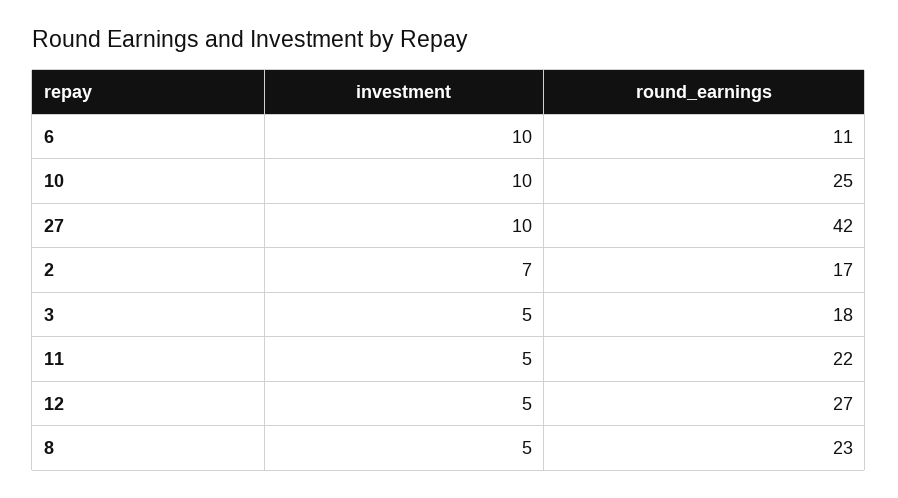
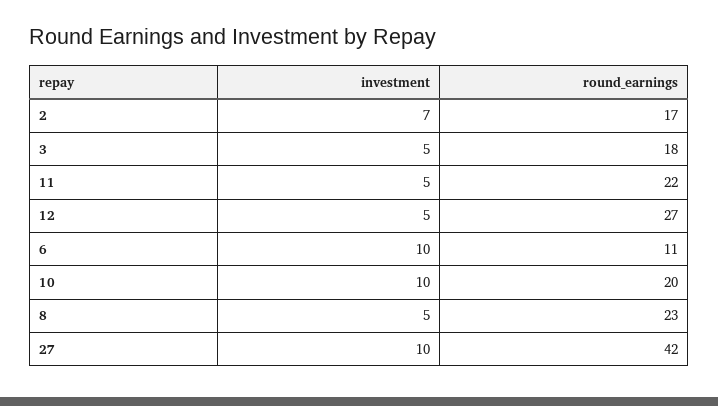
  {
    "investment": {
      "6": 10,
      "10": 10,
      "27": 10,
      "2": 7,
      "3": 5,
      "11": 5,
      "12": 5,
      "8": 5
    },
    "round_earnings": {
      "6": 11,
-     "10": 25,
+     "10": 20,
      "27": 42,
      "2": 17,
      "3": 18,
      "11": 22,
      "12": 27,
      "8": 23
    }
  }

